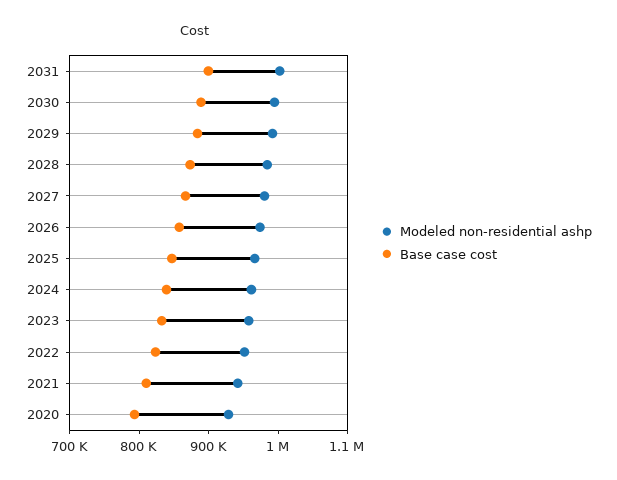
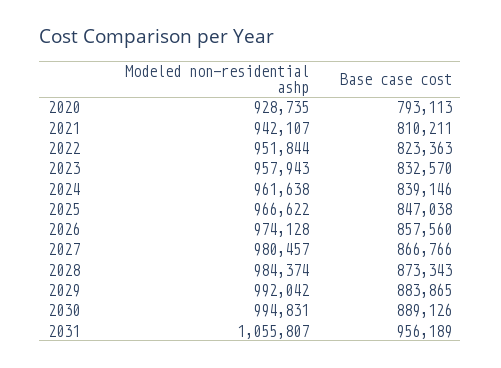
  {
    "Modeled non-residential ashp": {
-     "2031": 1000000,
+     "2031": 1055807,
      "2030": 994831,
      "2029": 992042,
      "2028": 984374,
      "2027": 980457,
      "2026": 974128,
      "2025": 966622,
      "2024": 961638,
      "2023": 957943,
      "2022": 951844,
      "2021": 942107,
      "2020": 928735
    },
    "Base case cost": {
-     "2031": 900000,
+     "2031": 956189,
      "2030": 889126,
      "2029": 883865,
      "2028": 873343,
      "2027": 866766,
      "2026": 857560,
      "2025": 847038,
      "2024": 839146,
      "2023": 832570,
      "2022": 823363,
      "2021": 810211,
      "2020": 793113
    }
  }

